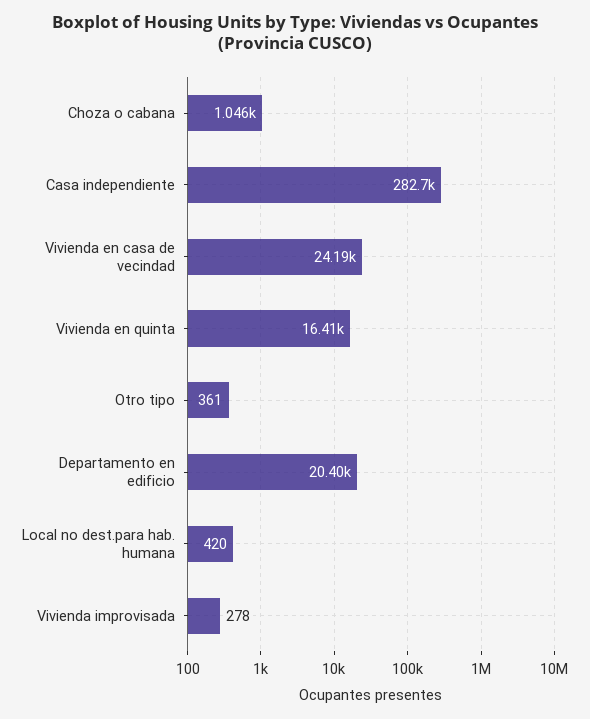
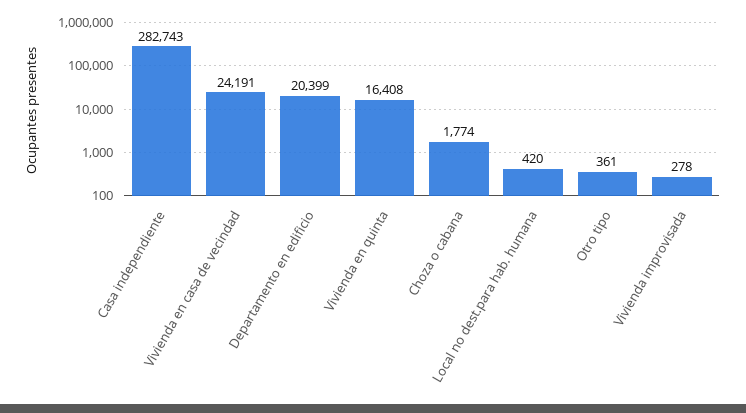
  {
-   "Choza o cabana": 1046,
+   "Choza o cabana": 1774,
    "Casa independiente": 282743,
    "Vivienda en casa de vecindad": 24191,
    "Vivienda en quinta": 16408,
    "Otro tipo": 361,
    "Departamento en edificio": 20399,
    "Local no dest.para hab. humana": 420,
    "Vivienda improvisada": 278
  }

